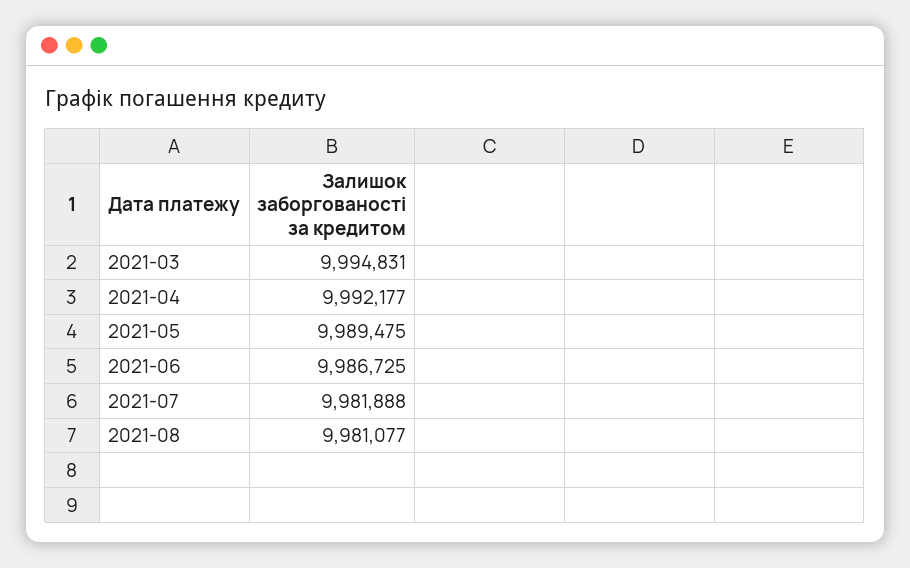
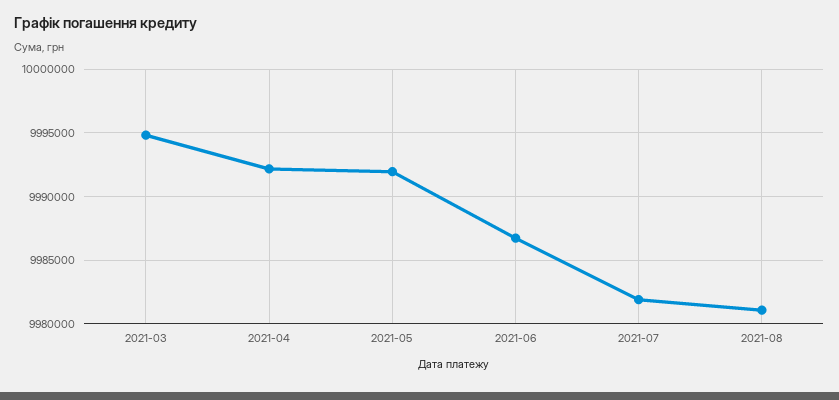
  {
    "2021-03": 9994831,
    "2021-04": 9992177,
-   "2021-05": 9989475,
+   "2021-05": 9992000,
    "2021-06": 9986725,
    "2021-07": 9981888,
    "2021-08": 9981077
  }

